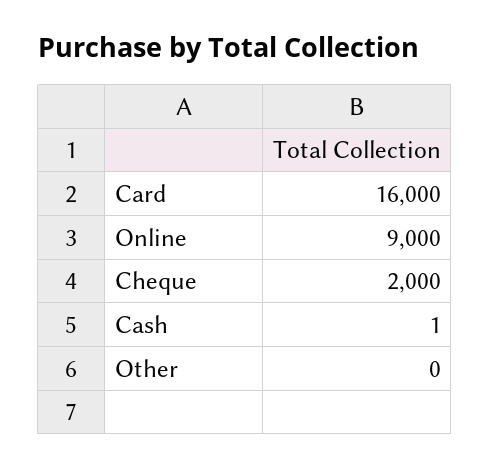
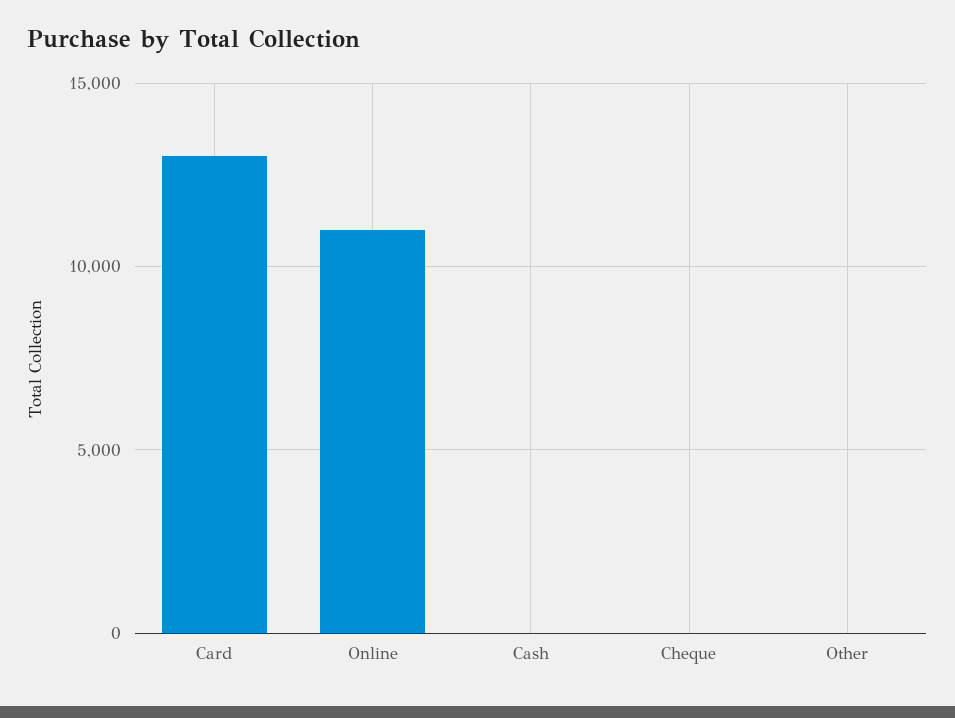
  {
-   "Card": 16000,
+   "Card": 13000,
-   "Online": 9000,
+   "Online": 11000,
-   "Cheque": 2000,
+   "Cheque": 0,
    "Cash": 1,
    "Other": 0
  }

